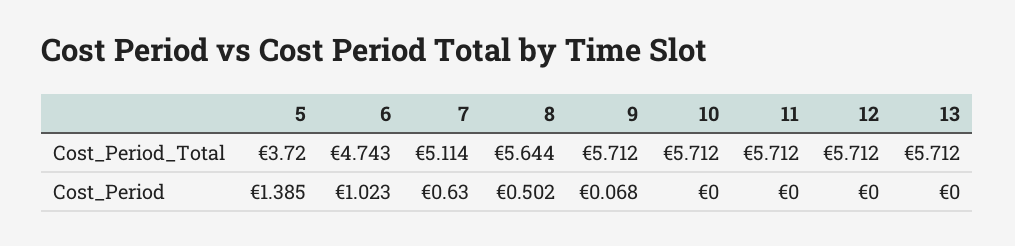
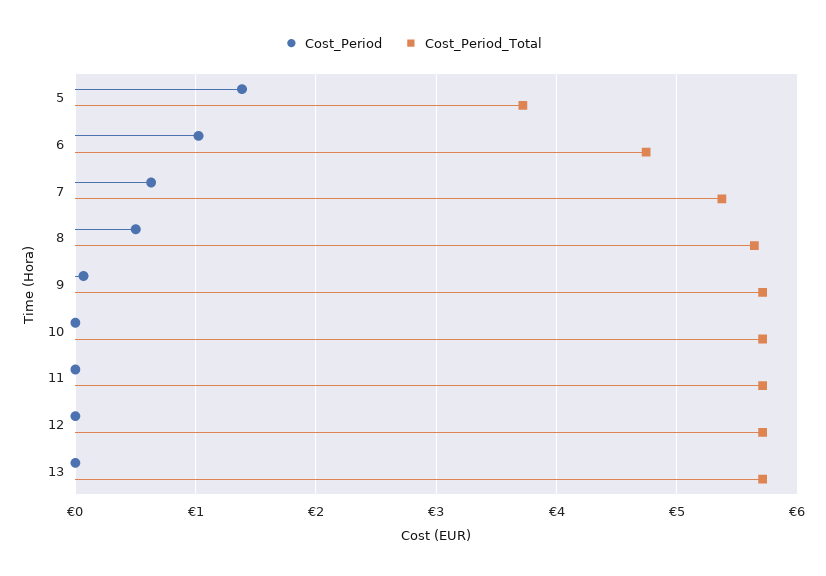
  {
    "Cost_Period_Total": {
      "5": 3.72,
      "6": 4.743,
-     "7": 5.114,
+     "7": 5.4,
      "8": 5.644,
      "9": 5.712,
      "10": 5.712,
      "11": 5.712,
      "12": 5.712,
      "13": 5.712
    },
    "Cost_Period": {
      "5": 1.385,
      "6": 1.023,
      "7": 0.63,
      "8": 0.502,
      "9": 0.068,
      "10": 0,
      "11": 0,
      "12": 0,
      "13": 0
    }
  }

